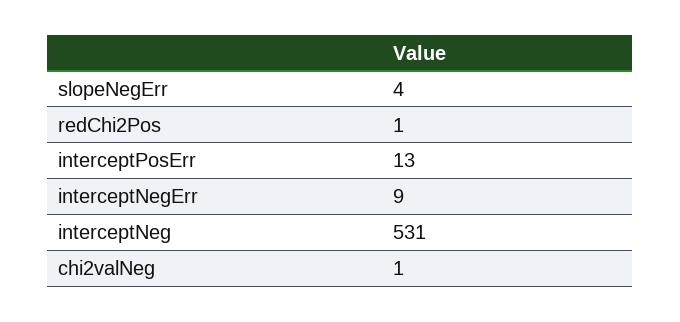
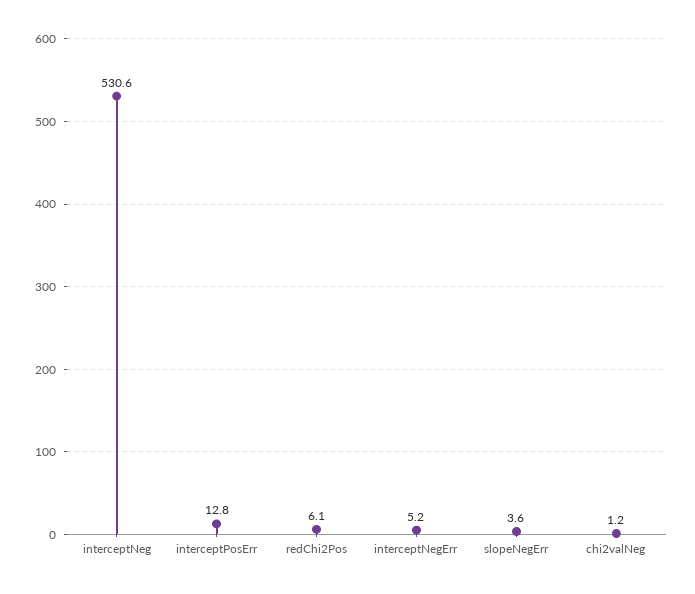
  {
    "slopeNegErr": 3.6,
-   "redChi2Pos": 1,
+   "redChi2Pos": 6.1,
    "interceptPosErr": 12.8,
-   "interceptNegErr": 9,
+   "interceptNegErr": 5.2,
    "interceptNeg": 530.6,
    "chi2valNeg": 1.2
  }

